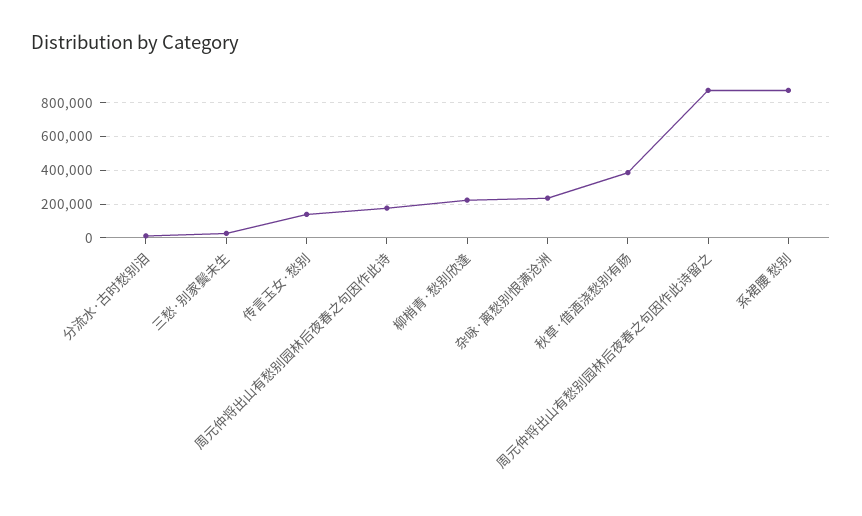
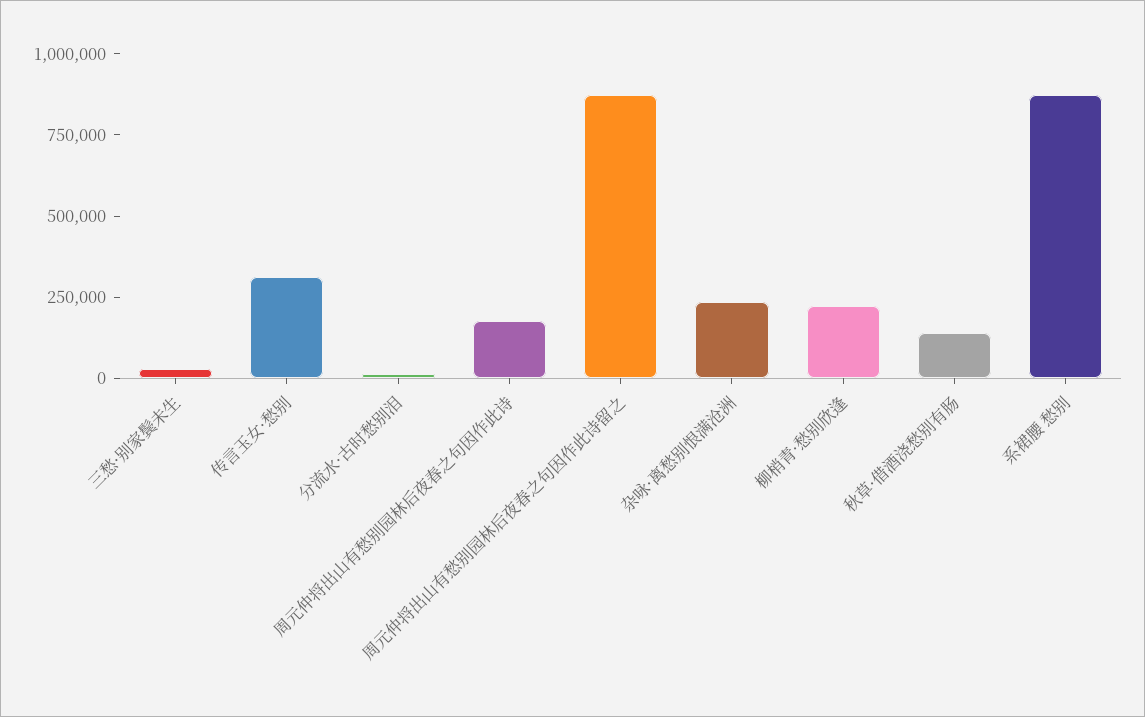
  {
    "分流水·古时愁别泪": 0,
    "三愁·别家鬓未生": 50000,
-   "传言玉女·愁别": 150000,
+   "传言玉女·愁别": 300000,
    "周元仲将出山有愁别园林后夜春之句因作此诗": 200000,
    "柳梢青·愁别欣逢": 200000,
    "杂咏·离愁别恨满沧洲": 250000,
-   "秋草·借酒浇愁别有肠": 400000,
+   "秋草·借酒浇愁别有肠": 150000,
    "周元仲将出山有愁别园林后夜春之句因作此诗留之": 850000,
    "系裙腰 愁别": 850000
  }

